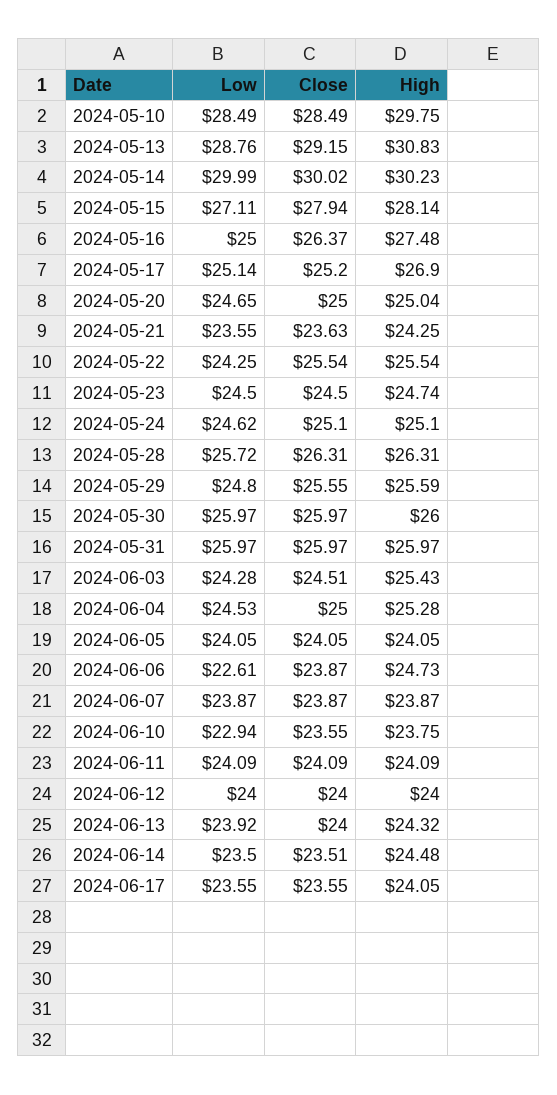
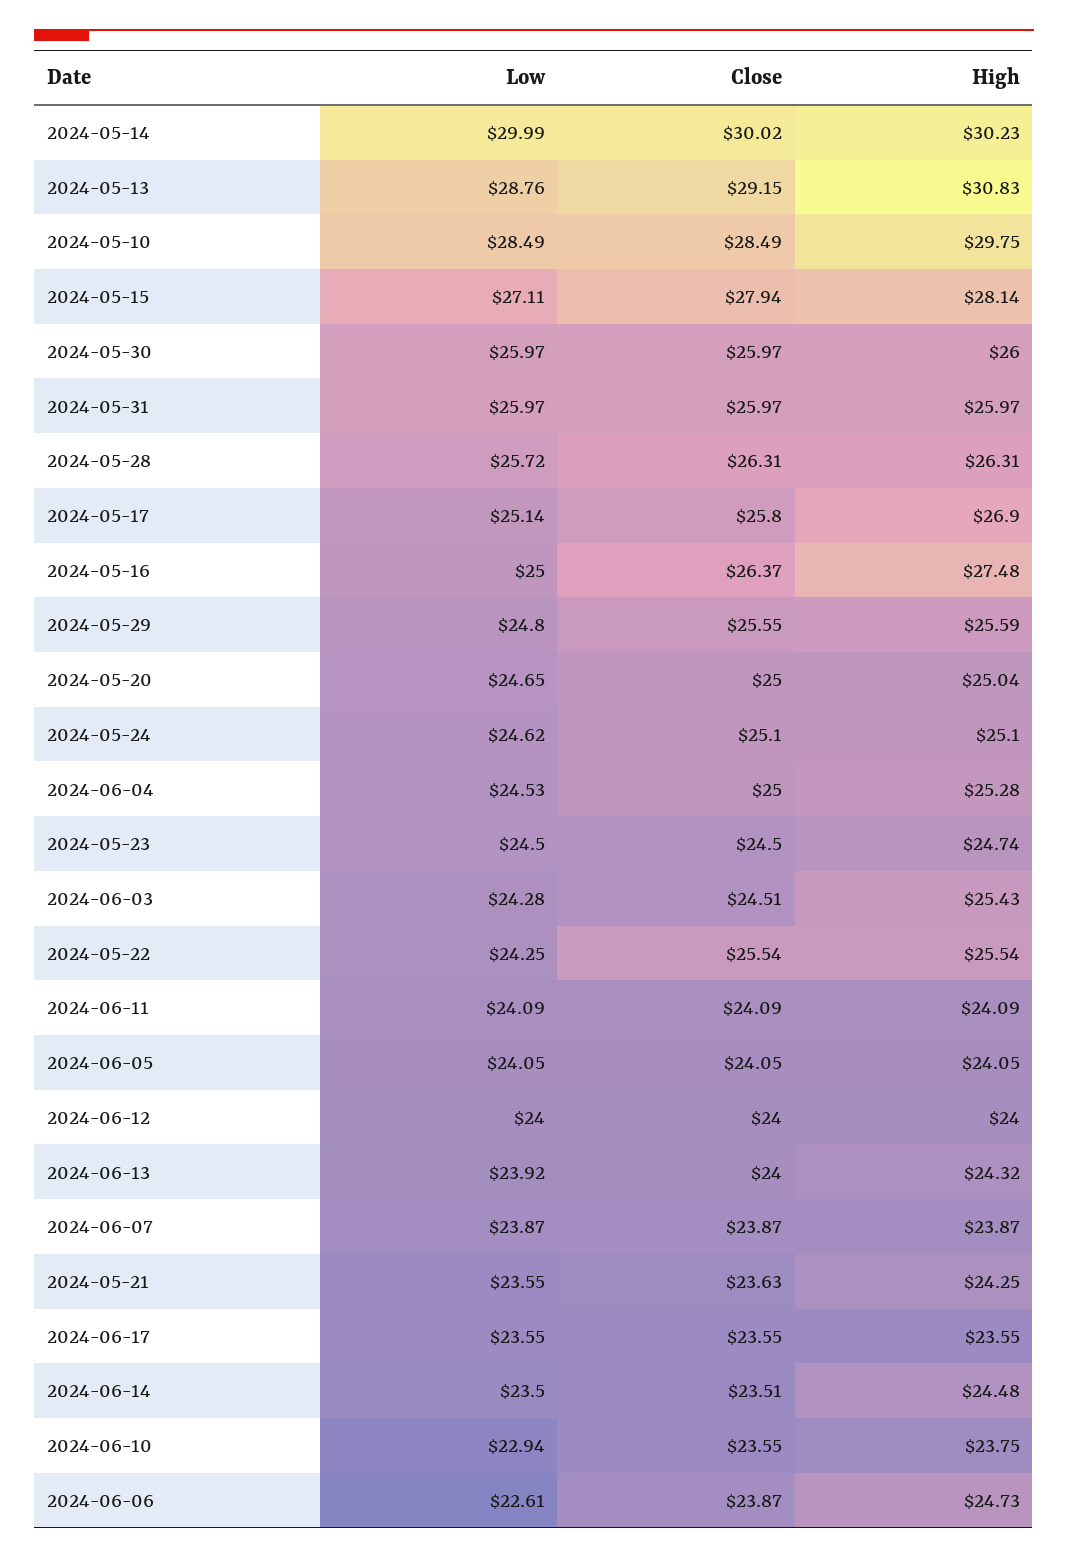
  {
    "Low": {
      "2024-05-10": 28.49,
      "2024-05-13": 28.76,
      "2024-05-14": 29.99,
      "2024-05-15": 27.11,
      "2024-05-16": 25,
      "2024-05-17": 25.14,
      "2024-05-20": 24.65,
      "2024-05-21": 23.55,
      "2024-05-22": 24.25,
      "2024-05-23": 24.5,
      "2024-05-24": 24.62,
      "2024-05-28": 25.72,
      "2024-05-29": 24.8,
      "2024-05-30": 25.97,
      "2024-05-31": 25.97,
      "2024-06-03": 24.28,
      "2024-06-04": 24.53,
      "2024-06-05": 24.05,
      "2024-06-06": 22.61,
      "2024-06-07": 23.87,
      "2024-06-10": 22.94,
      "2024-06-11": 24.09,
      "2024-06-12": 24,
      "2024-06-13": 23.92,
      "2024-06-14": 23.5,
      "2024-06-17": 23.55
    },
    "Close": {
      "2024-05-10": 28.49,
      "2024-05-13": 29.15,
      "2024-05-14": 30.02,
      "2024-05-15": 27.94,
      "2024-05-16": 26.37,
-     "2024-05-17": 25.2,
+     "2024-05-17": 25.8,
      "2024-05-20": 25,
      "2024-05-21": 23.63,
      "2024-05-22": 25.54,
      "2024-05-23": 24.5,
      "2024-05-24": 25.1,
      "2024-05-28": 26.31,
      "2024-05-29": 25.55,
      "2024-05-30": 25.97,
      "2024-05-31": 25.97,
      "2024-06-03": 24.51,
      "2024-06-04": 25,
      "2024-06-05": 24.05,
      "2024-06-06": 23.87,
      "2024-06-07": 23.87,
      "2024-06-10": 23.55,
      "2024-06-11": 24.09,
      "2024-06-12": 24,
      "2024-06-13": 24,
      "2024-06-14": 23.51,
      "2024-06-17": 23.55
    },
    "High": {
      "2024-05-10": 29.75,
      "2024-05-13": 30.83,
      "2024-05-14": 30.23,
      "2024-05-15": 28.14,
      "2024-05-16": 27.48,
      "2024-05-17": 26.9,
      "2024-05-20": 25.04,
      "2024-05-21": 24.25,
      "2024-05-22": 25.54,
      "2024-05-23": 24.74,
      "2024-05-24": 25.1,
      "2024-05-28": 26.31,
      "2024-05-29": 25.59,
      "2024-05-30": 26,
      "2024-05-31": 25.97,
      "2024-06-03": 25.43,
      "2024-06-04": 25.28,
      "2024-06-05": 24.05,
      "2024-06-06": 24.73,
      "2024-06-07": 23.87,
      "2024-06-10": 23.75,
      "2024-06-11": 24.09,
      "2024-06-12": 24,
      "2024-06-13": 24.32,
      "2024-06-14": 24.48,
-     "2024-06-17": 24.05
+     "2024-06-17": 23.55
    }
  }

